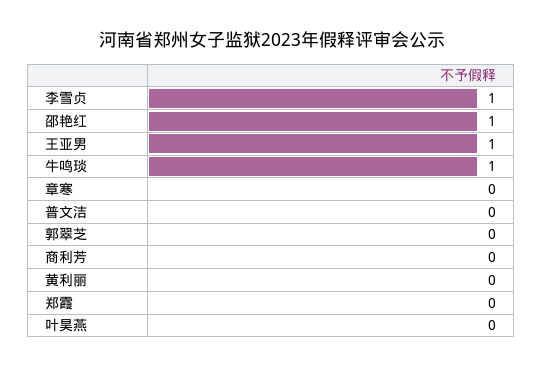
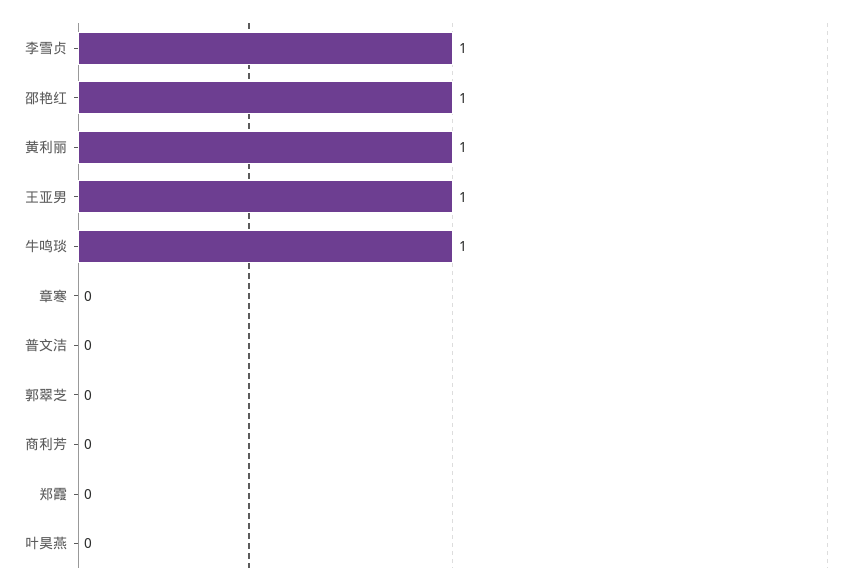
  {
    "李雪贞": 1,
    "邵艳红": 1,
    "王亚男": 1,
    "牛鸣琰": 1,
    "章寒": 0,
    "普文洁": 0,
    "郭翠芝": 0,
    "商利芳": 0,
-   "黄利丽": 0,
+   "黄利丽": 1,
    "郑霞": 0,
    "叶昊燕": 0
  }

